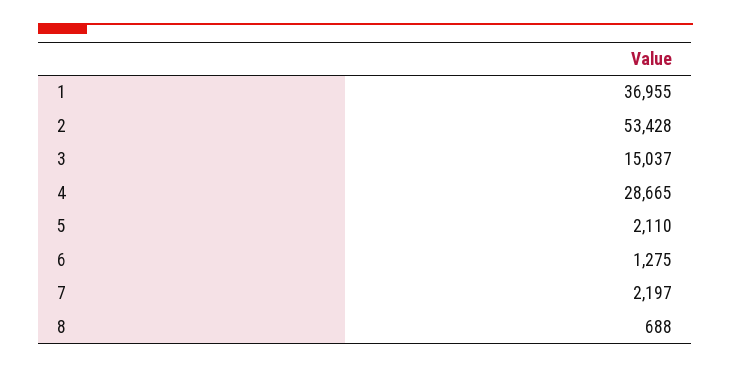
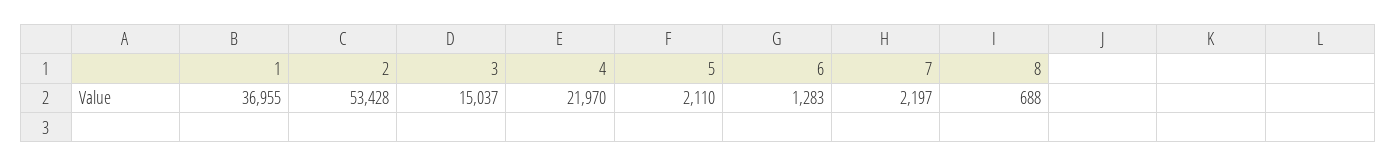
  {
    "1": 36955,
    "2": 53428,
    "3": 15037,
-   "4": 28665,
+   "4": 21970,
    "5": 2110,
-   "6": 1275,
+   "6": 1283,
    "7": 2197,
    "8": 688
  }

